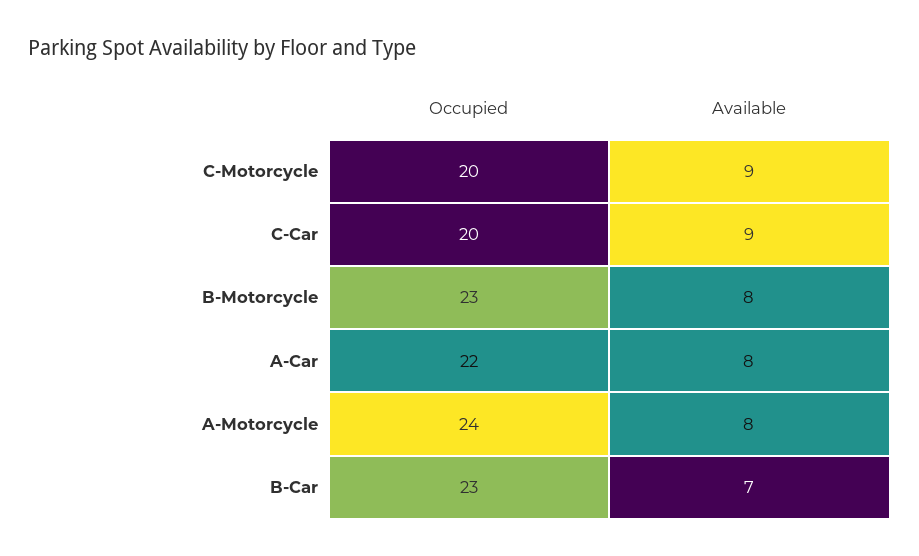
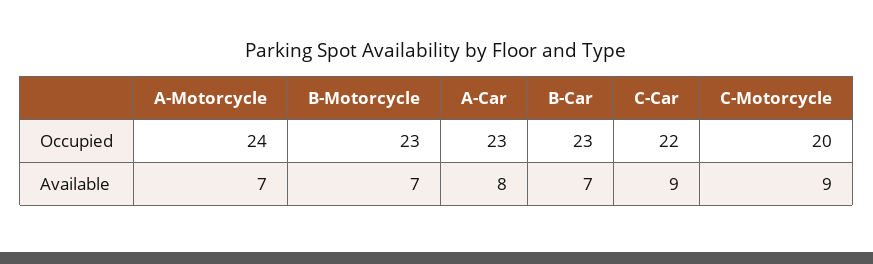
  {
    "Occupied": {
      "C-Motorcycle": 20,
-     "C-Car": 20,
+     "C-Car": 22,
      "B-Motorcycle": 23,
-     "A-Car": 22,
+     "A-Car": 23,
      "A-Motorcycle": 24,
      "B-Car": 23
    },
    "Available": {
      "C-Motorcycle": 9,
      "C-Car": 9,
-     "B-Motorcycle": 8,
+     "B-Motorcycle": 7,
      "A-Car": 8,
-     "A-Motorcycle": 8,
+     "A-Motorcycle": 7,
      "B-Car": 7
    }
  }

